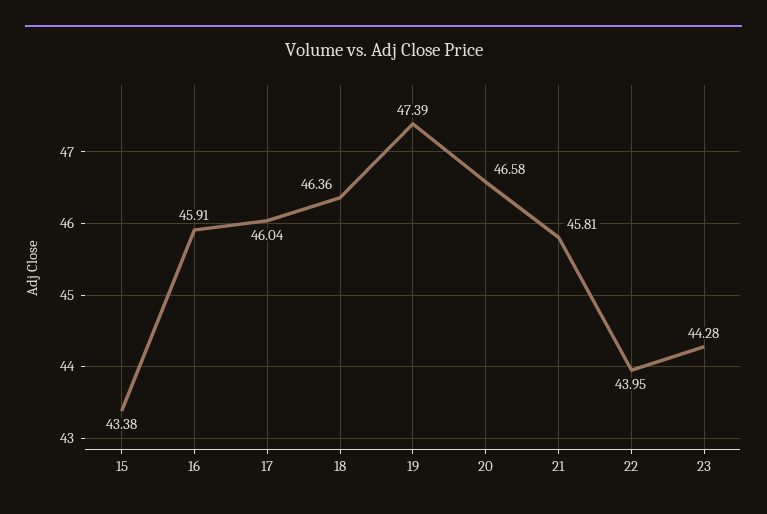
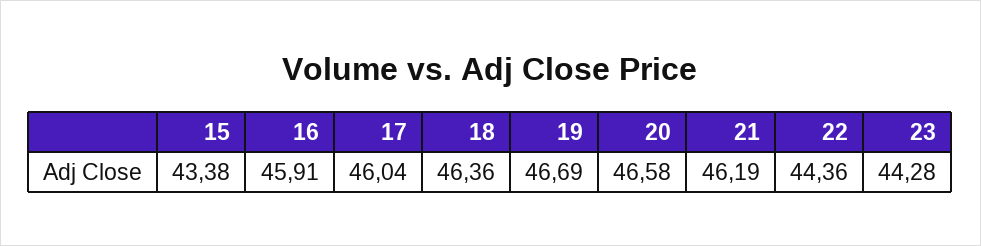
  {
    "15": 43.38,
    "16": 45.91,
    "17": 46.04,
    "18": 46.36,
-   "19": 47.39,
+   "19": 46.69,
    "20": 46.58,
-   "21": 45.81,
+   "21": 46.19,
-   "22": 43.95,
+   "22": 44.36,
    "23": 44.28
  }

